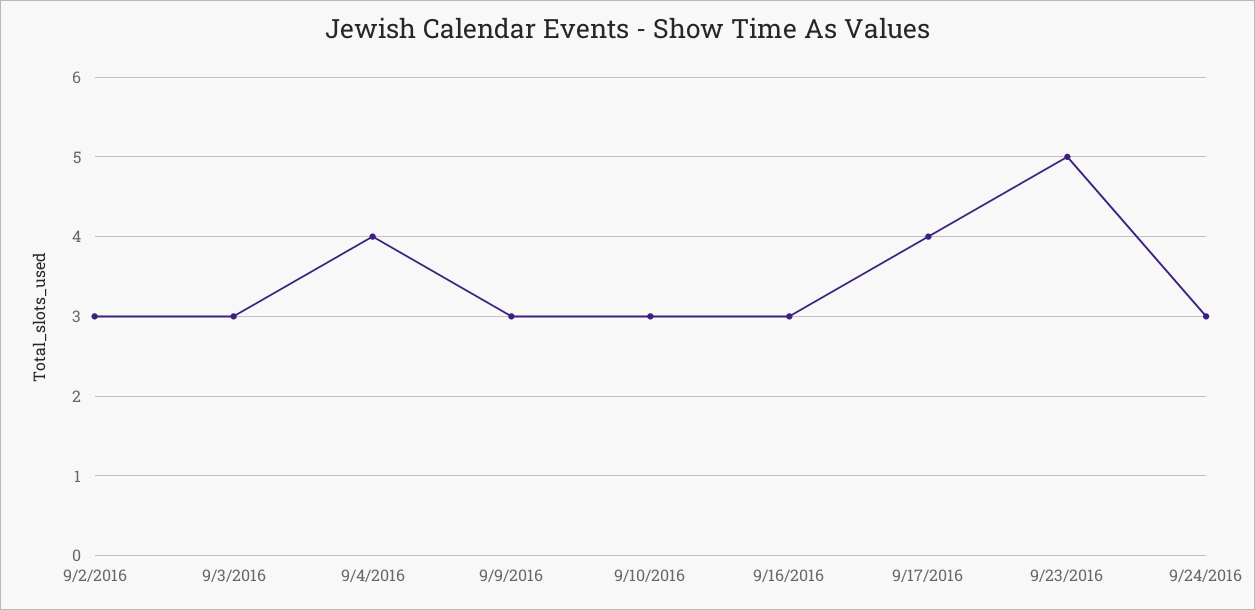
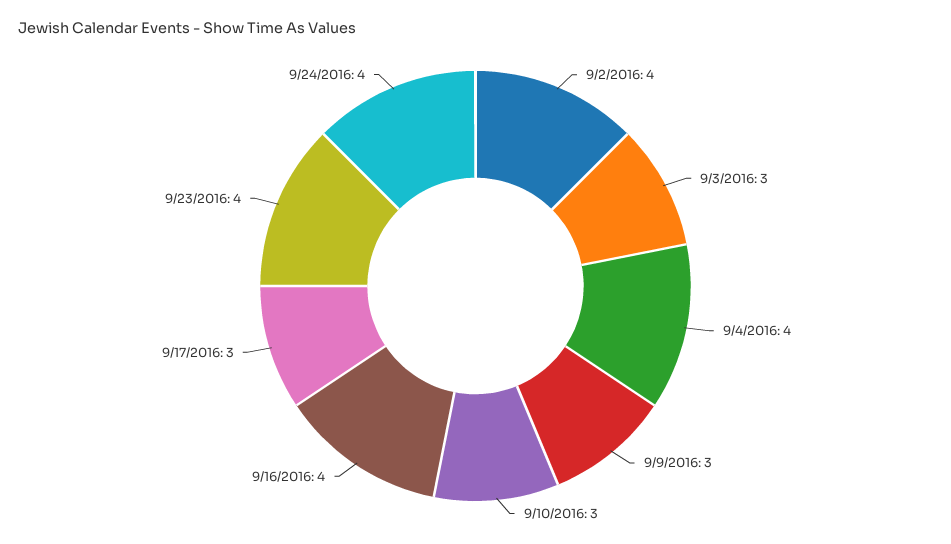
  {
-   "9/2/2016": 3,
+   "9/2/2016": 4,
    "9/3/2016": 3,
    "9/4/2016": 4,
    "9/9/2016": 3,
    "9/10/2016": 3,
-   "9/16/2016": 3,
+   "9/16/2016": 4,
-   "9/17/2016": 4,
+   "9/17/2016": 3,
-   "9/23/2016": 5,
+   "9/23/2016": 4,
-   "9/24/2016": 3
+   "9/24/2016": 4
  }

